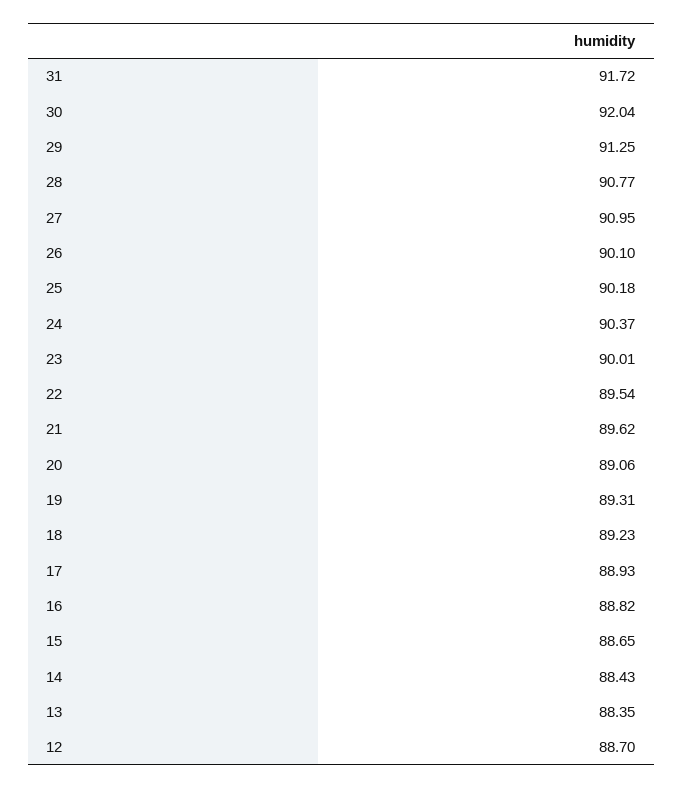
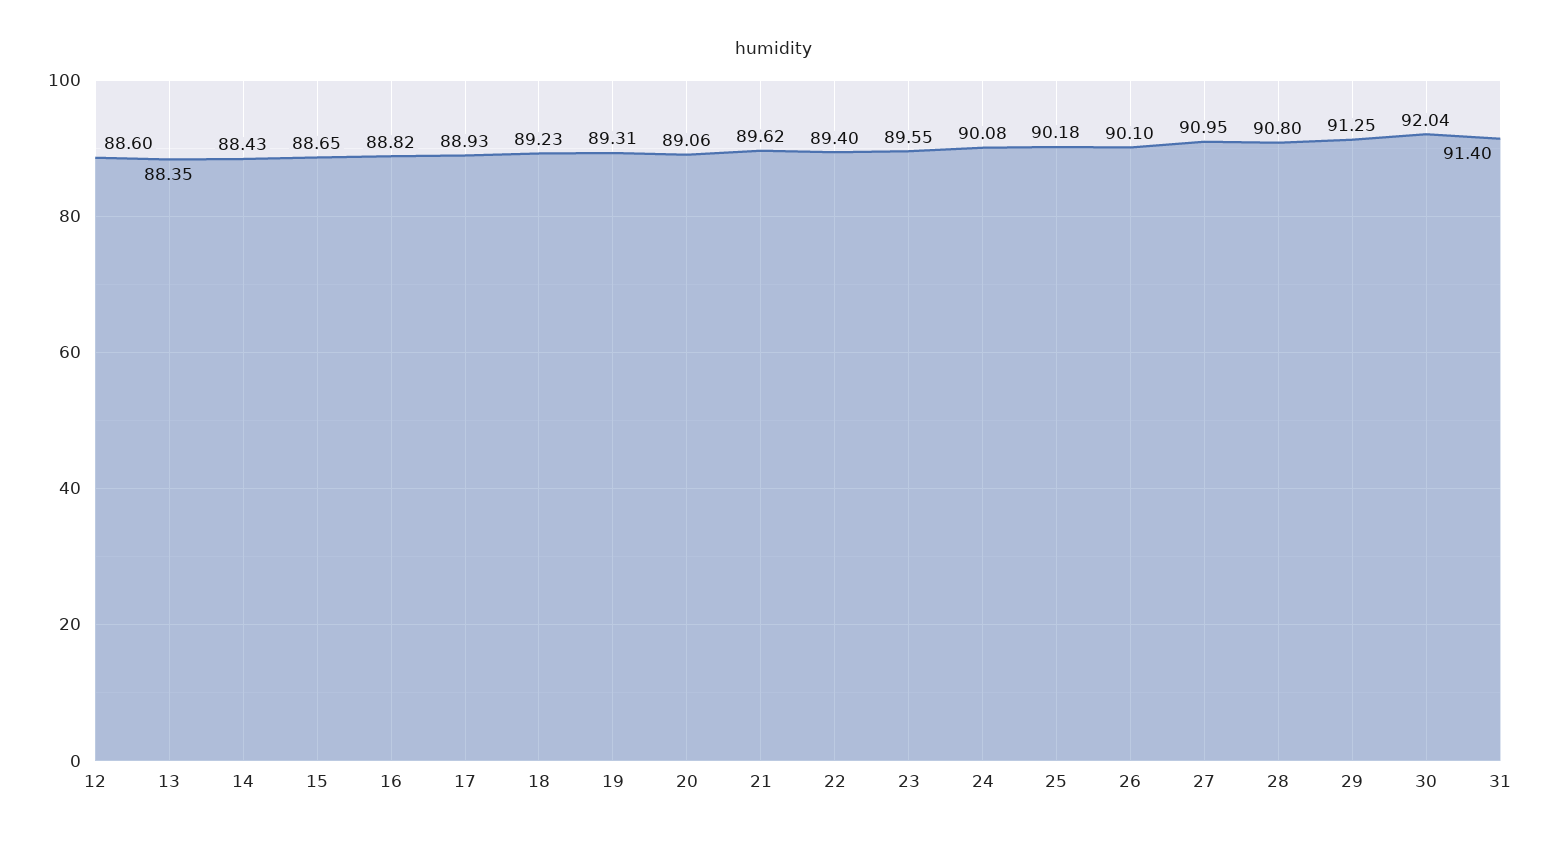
  {
-   "31": 91.72,
+   "31": 91.4,
    "30": 92.04,
    "29": 91.25,
-   "28": 90.77,
+   "28": 90.8,
    "27": 90.95,
    "26": 90.1,
    "25": 90.18,
-   "24": 90.37,
+   "24": 90.08,
-   "23": 90.01,
+   "23": 89.55,
-   "22": 89.54,
+   "22": 89.4,
    "21": 89.62,
    "20": 89.06,
    "19": 89.31,
    "18": 89.23,
    "17": 88.93,
    "16": 88.82,
    "15": 88.65,
    "14": 88.43,
    "13": 88.35,
-   "12": 88.7
+   "12": 88.6
  }

